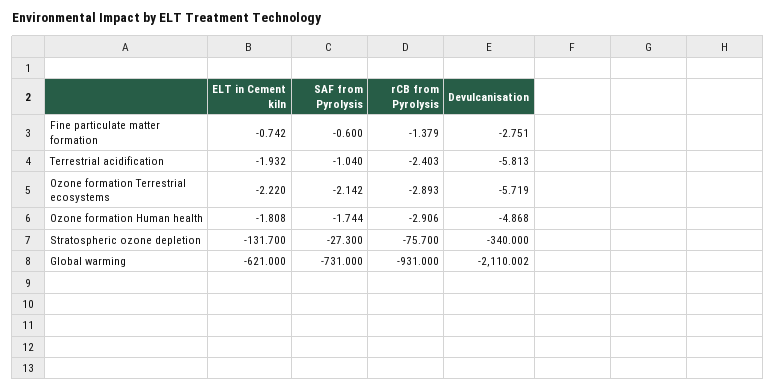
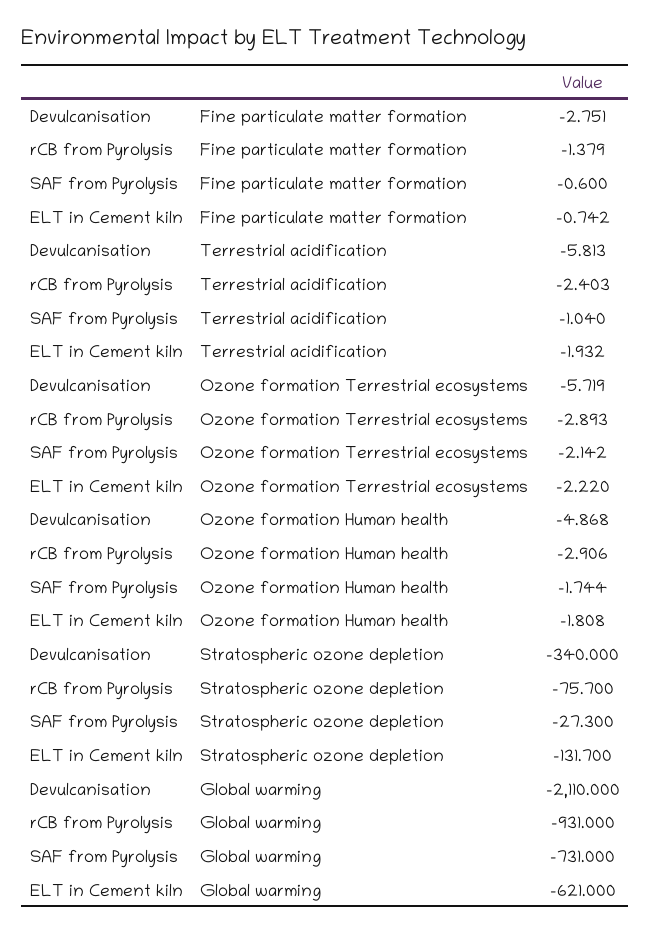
  {
    "ELT in Cement kiln": {
      "Fine particulate matter formation": -0.742,
      "Terrestrial acidification": -1.932,
      "Ozone formation Terrestrial ecosystems": -2.22,
      "Ozone formation Human health": -1.808,
      "Stratospheric ozone depletion": -131.7,
      "Global warming": -621
    },
    "SAF from Pyrolysis": {
      "Fine particulate matter formation": -0.6,
      "Terrestrial acidification": -1.04,
      "Ozone formation Terrestrial ecosystems": -2.142,
      "Ozone formation Human health": -1.744,
      "Stratospheric ozone depletion": -27.3,
      "Global warming": -731
    },
    "rCB from Pyrolysis": {
      "Fine particulate matter formation": -1.379,
      "Terrestrial acidification": -2.403,
      "Ozone formation Terrestrial ecosystems": -2.893,
      "Ozone formation Human health": -2.906,
      "Stratospheric ozone depletion": -75.7,
      "Global warming": -931
    },
    "Devulcanisation": {
      "Fine particulate matter formation": -2.751,
      "Terrestrial acidification": -5.813,
      "Ozone formation Terrestrial ecosystems": -5.719,
      "Ozone formation Human health": -4.868,
      "Stratospheric ozone depletion": -340,
-     "Global warming": -2110.002
+     "Global warming": -2110
    }
  }

